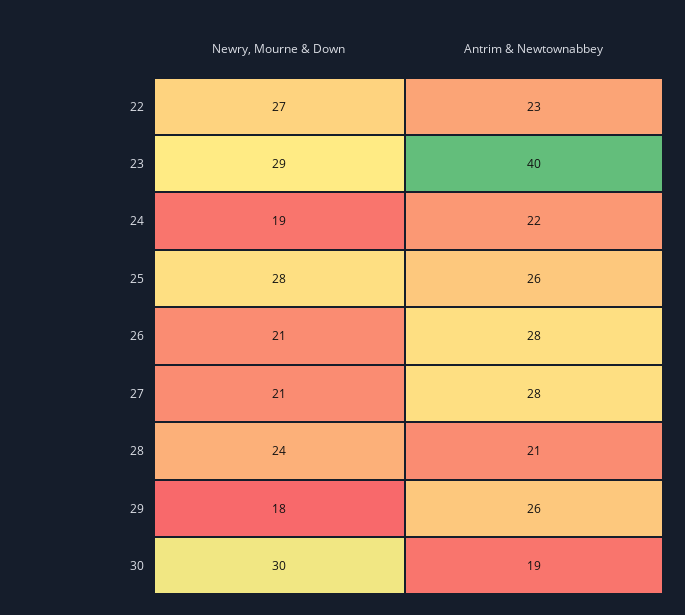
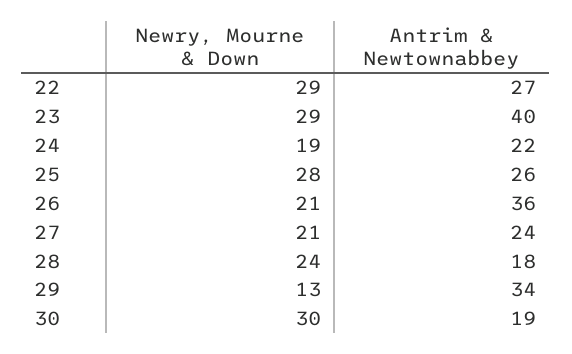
  {
    "Newry, Mourne & Down": {
-     "22": 27,
+     "22": 29,
      "23": 29,
      "24": 19,
      "25": 28,
      "26": 21,
      "27": 21,
      "28": 24,
-     "29": 18,
+     "29": 13,
      "30": 30
    },
    "Antrim & Newtownabbey": {
-     "22": 23,
+     "22": 27,
      "23": 40,
      "24": 22,
      "25": 26,
-     "26": 28,
+     "26": 36,
-     "27": 28,
+     "27": 24,
-     "28": 21,
+     "28": 18,
-     "29": 26,
+     "29": 34,
      "30": 19
    }
  }

